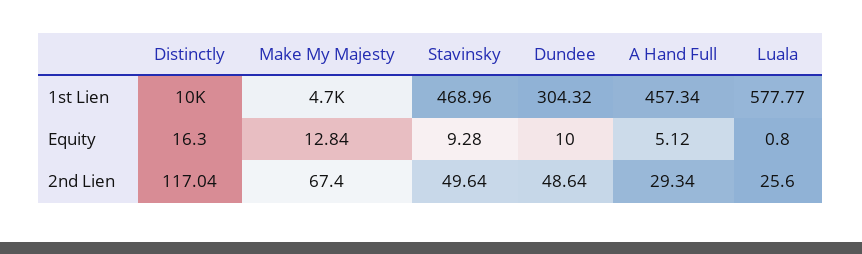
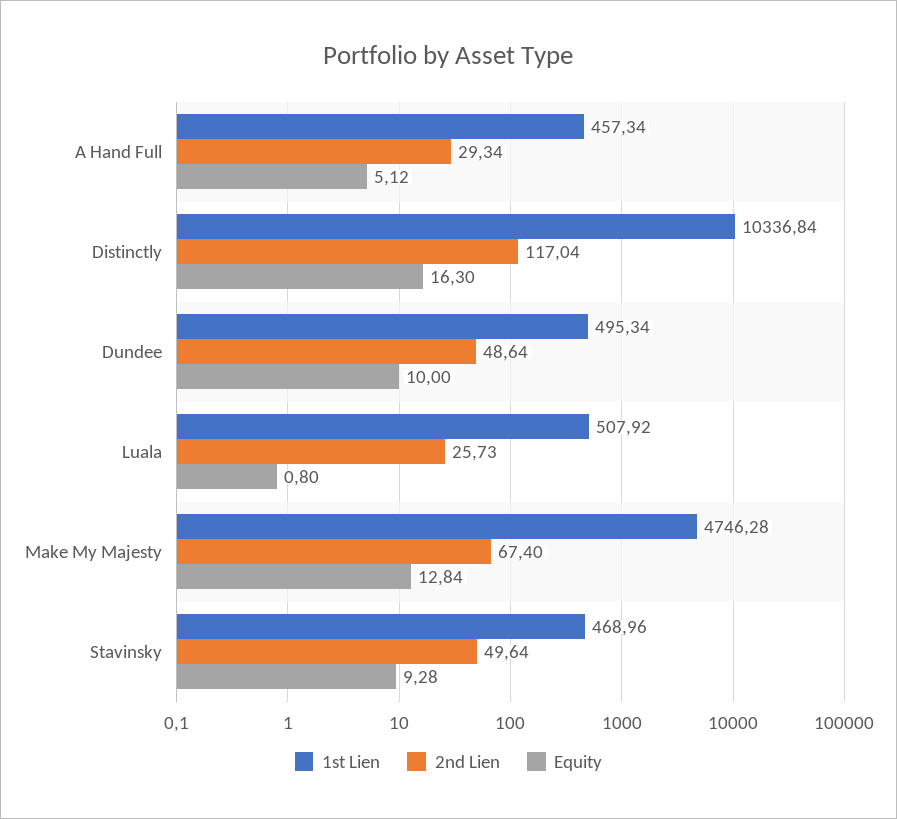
  {
    "1st Lien": {
      "Distinctly": 10336.84,
      "Make My Majesty": 4746.28,
      "Stavinsky": 468.96,
-     "Dundee": 304.32,
+     "Dundee": 495.34,
      "A Hand Full": 457.34,
-     "Luala": 577.77
+     "Luala": 507.92
    },
    "Equity": {
      "Distinctly": 16.3,
      "Make My Majesty": 12.84,
      "Stavinsky": 9.28,
      "Dundee": 10,
      "A Hand Full": 5.12,
      "Luala": 0.8
    },
    "2nd Lien": {
      "Distinctly": 117.04,
      "Make My Majesty": 67.4,
      "Stavinsky": 49.64,
      "Dundee": 48.64,
      "A Hand Full": 29.34,
-     "Luala": 25.6
+     "Luala": 25.73
    }
  }

